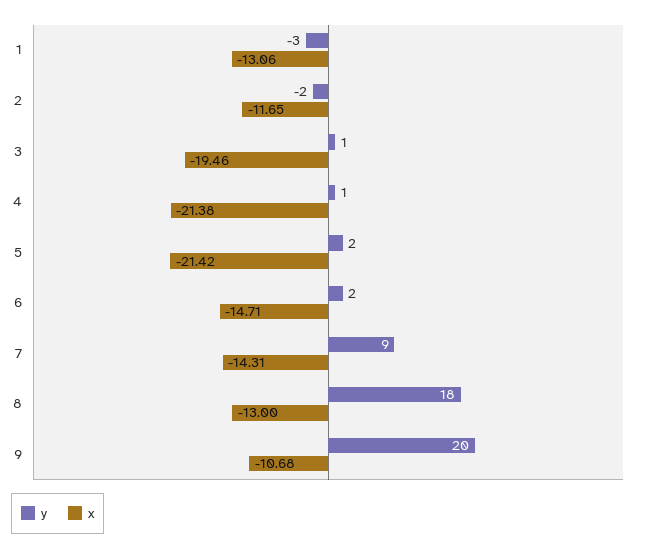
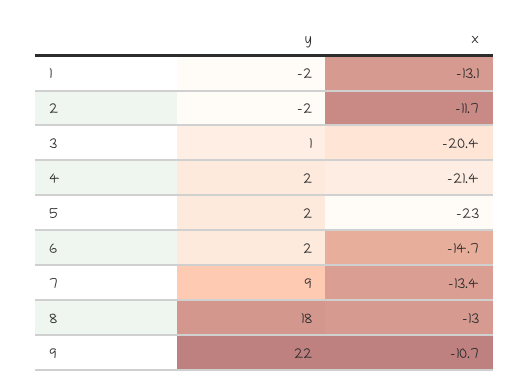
  {
    "y": {
-     "1": -3,
+     "1": -2,
      "2": -2,
      "3": 1,
-     "4": 1,
+     "4": 2,
      "5": 2,
      "6": 2,
      "7": 9,
      "8": 18,
-     "9": 20
+     "9": 22
    },
    "x": {
      "1": -13.06,
      "2": -11.65,
-     "3": -19.46,
+     "3": -20.4,
      "4": -21.38,
-     "5": -21.42,
+     "5": -23,
      "6": -14.71,
-     "7": -14.31,
+     "7": -13.4,
      "8": -13,
      "9": -10.68
    }
  }

